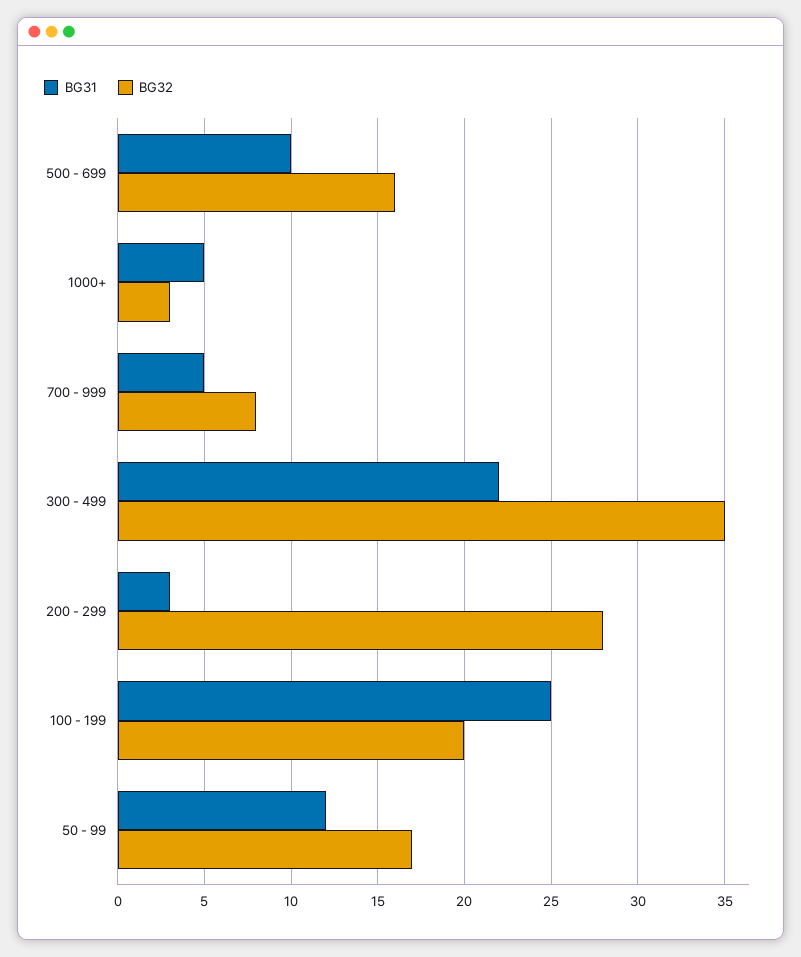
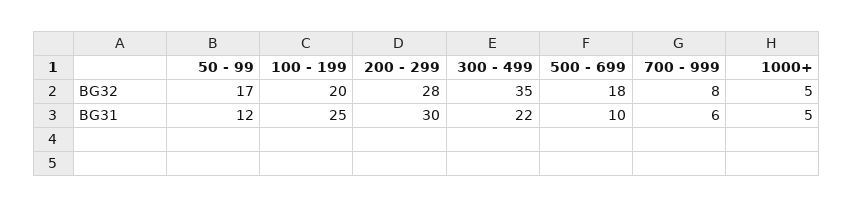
  {
    "BG31": {
      "500 - 699": 10,
      "1000+": 5,
-     "700 - 999": 5,
+     "700 - 999": 6,
      "300 - 499": 22,
-     "200 - 299": 3,
+     "200 - 299": 30,
      "100 - 199": 25,
      "50 - 99": 12
    },
    "BG32": {
-     "500 - 699": 16,
+     "500 - 699": 18,
-     "1000+": 3,
+     "1000+": 5,
      "700 - 999": 8,
      "300 - 499": 35,
      "200 - 299": 28,
      "100 - 199": 20,
      "50 - 99": 17
    }
  }

